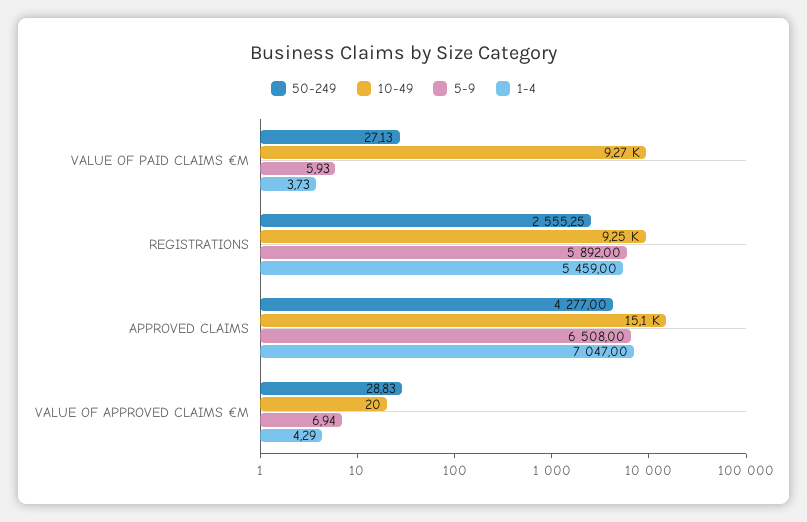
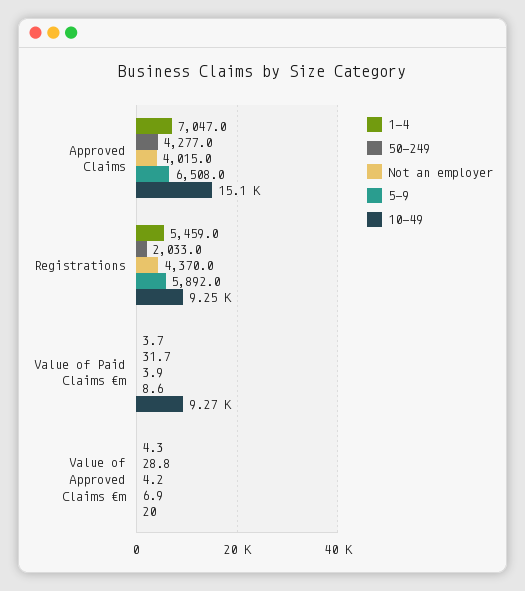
  {
    "50-249": {
-     "VALUE OF PAID CLAIMS €M": 27.13,
+     "VALUE OF PAID CLAIMS €M": 31.7,
-     "REGISTRATIONS": 2555.25,
+     "REGISTRATIONS": 2033,
      "APPROVED CLAIMS": 4277,
      "VALUE OF APPROVED CLAIMS €M": 28.83
    },
    "10-49": {
      "VALUE OF PAID CLAIMS €M": 9270,
      "REGISTRATIONS": 9250,
      "APPROVED CLAIMS": 15100,
      "VALUE OF APPROVED CLAIMS €M": 20
    },
    "5-9": {
-     "VALUE OF PAID CLAIMS €M": 5.93,
+     "VALUE OF PAID CLAIMS €M": 8.6,
      "REGISTRATIONS": 5892,
      "APPROVED CLAIMS": 6508,
      "VALUE OF APPROVED CLAIMS €M": 6.94
    },
    "1-4": {
      "VALUE OF PAID CLAIMS €M": 3.73,
      "REGISTRATIONS": 5459,
      "APPROVED CLAIMS": 7047,
      "VALUE OF APPROVED CLAIMS €M": 4.29
-   }
+   },
+   "Not an employer": {
+     "APPROVED CLAIMS": 4015,
+     "REGISTRATIONS": 4370,
+     "VALUE OF PAID CLAIMS €M": 3.9,
+     "VALUE OF APPROVED CLAIMS €M": 4.2
+   }
  }

